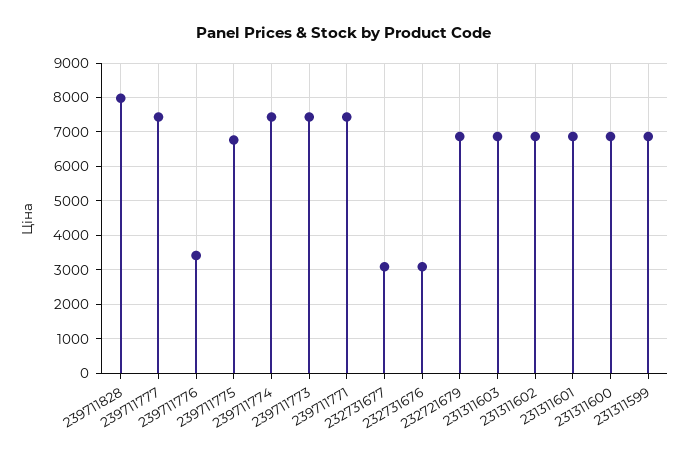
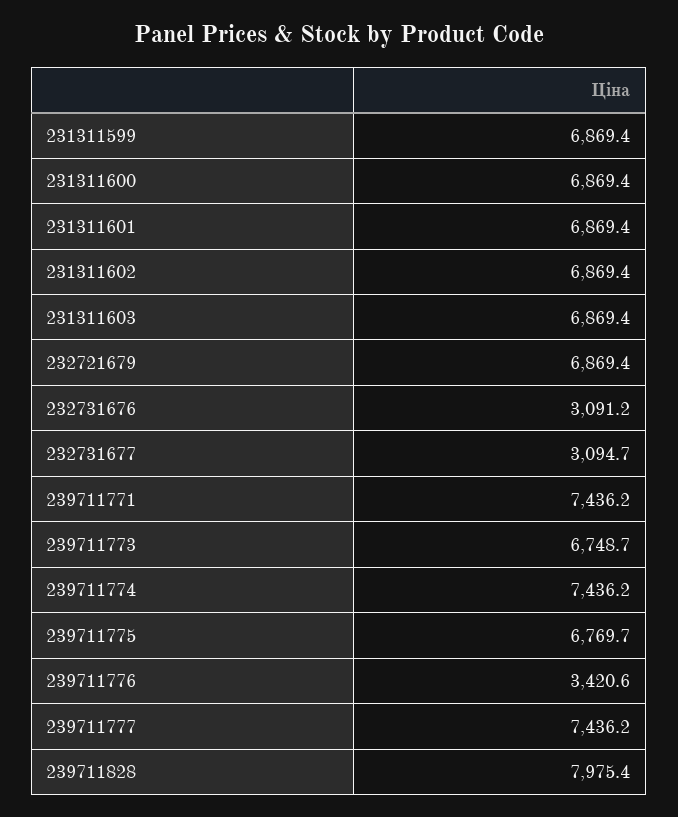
  {
    "239711828": 7975.4,
    "239711777": 7436.2,
    "239711776": 3420.6,
    "239711775": 6769.7,
    "239711774": 7436.2,
-   "239711773": 7400,
+   "239711773": 6748.7,
    "239711771": 7436.2,
    "232731677": 3094.7,
    "232731676": 3091.2,
    "232721679": 6869.4,
    "231311603": 6869.4,
    "231311602": 6869.4,
    "231311601": 6869.4,
    "231311600": 6869.4,
    "231311599": 6869.4
  }

